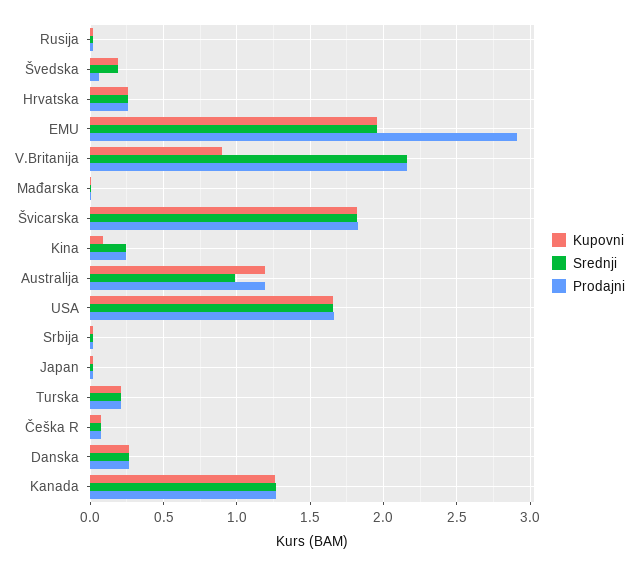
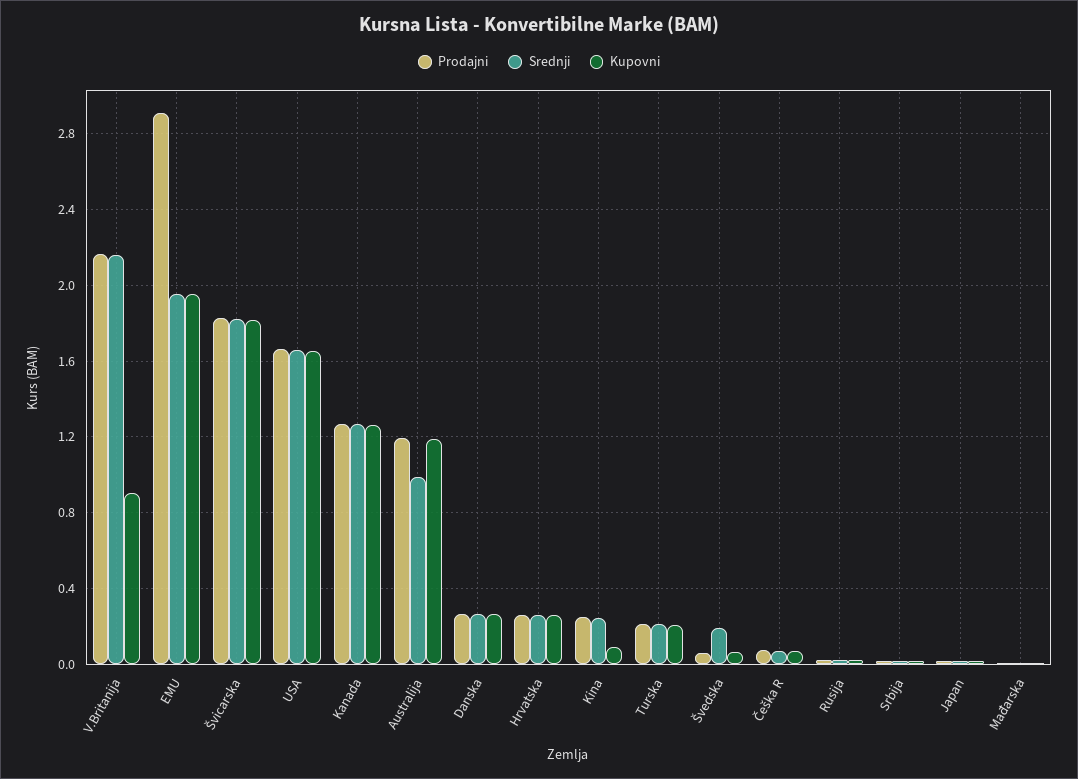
  {
    "Kupovni": {
      "Rusija": 0,
-     "Švedska": 0.2,
+     "Švedska": 0.05,
      "Hrvatska": 0.25,
      "EMU": 1.95,
      "V.Britanija": 0.9,
      "Mađarska": 0,
      "Švicarska": 1.8,
      "Kina": 0.1,
      "Australija": 1.2,
      "USA": 1.65,
      "Srbija": 0,
      "Japan": 0,
      "Turska": 0.2,
      "Češka R": 0.05,
      "Danska": 0.25,
      "Kanada": 1.25
    },
    "Srednji": {
      "Rusija": 0,
      "Švedska": 0.2,
      "Hrvatska": 0.25,
      "EMU": 1.95,
      "V.Britanija": 2.15,
      "Mađarska": 0,
      "Švicarska": 1.8,
      "Kina": 0.25,
      "Australija": 1,
      "USA": 1.65,
      "Srbija": 0,
      "Japan": 0,
      "Turska": 0.2,
      "Češka R": 0.05,
      "Danska": 0.25,
      "Kanada": 1.25
    },
    "Prodajni": {
      "Rusija": 0,
      "Švedska": 0.05,
      "Hrvatska": 0.25,
      "EMU": 2.9,
      "V.Britanija": 2.15,
      "Mađarska": 0,
      "Švicarska": 1.85,
      "Kina": 0.25,
      "Australija": 1.2,
      "USA": 1.65,
      "Srbija": 0,
      "Japan": 0,
      "Turska": 0.2,
      "Češka R": 0.05,
      "Danska": 0.25,
      "Kanada": 1.25
    }
  }

